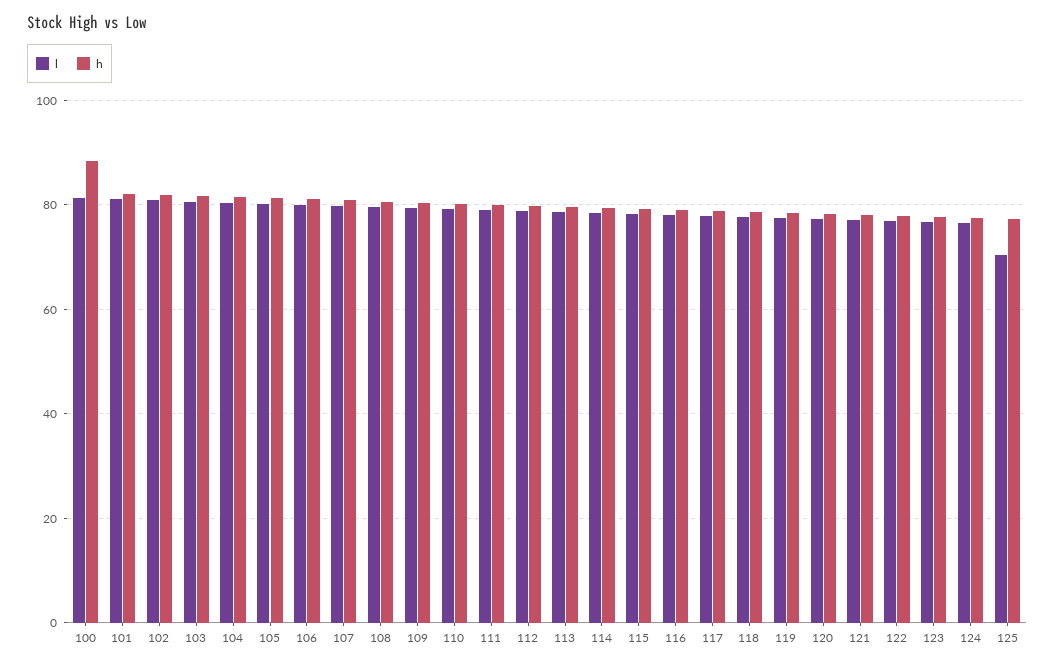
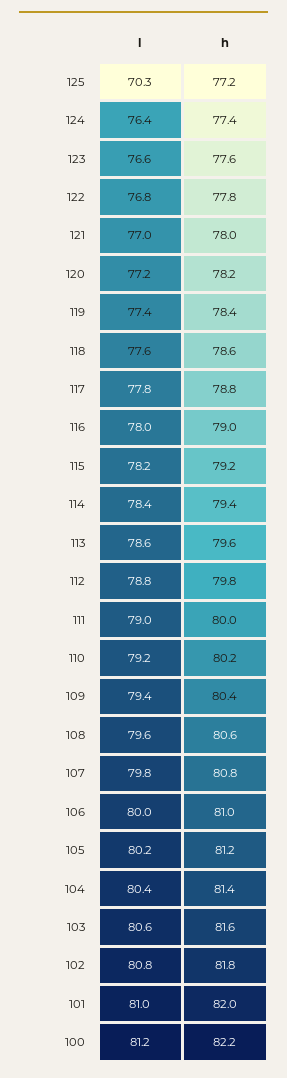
  {
    "l": {
      "100": 81.2,
      "101": 81,
      "102": 80.8,
      "103": 80.6,
      "104": 80.4,
      "105": 80.2,
      "106": 80,
      "107": 79.8,
      "108": 79.6,
      "109": 79.4,
      "110": 79.2,
      "111": 79,
      "112": 78.8,
      "113": 78.6,
      "114": 78.4,
      "115": 78.2,
      "116": 78,
      "117": 77.8,
      "118": 77.6,
      "119": 77.4,
      "120": 77.2,
      "121": 77,
      "122": 76.8,
      "123": 76.6,
      "124": 76.4,
      "125": 70.3
    },
    "h": {
-     "100": 88,
+     "100": 82.2,
      "101": 82,
      "102": 81.8,
      "103": 81.6,
      "104": 81.4,
      "105": 81.2,
      "106": 81,
      "107": 80.8,
      "108": 80.6,
      "109": 80.4,
      "110": 80.2,
      "111": 80,
      "112": 79.8,
      "113": 79.6,
      "114": 79.4,
      "115": 79.2,
      "116": 79,
      "117": 78.8,
      "118": 78.6,
      "119": 78.4,
      "120": 78.2,
      "121": 78,
      "122": 77.8,
      "123": 77.6,
      "124": 77.4,
      "125": 77.2
    }
  }

